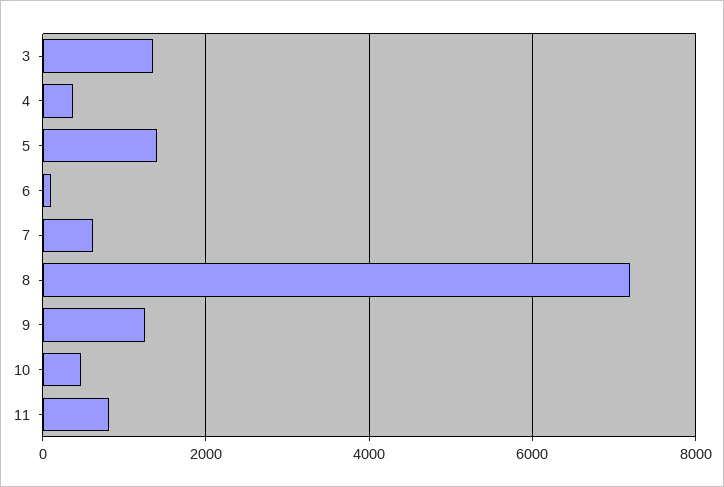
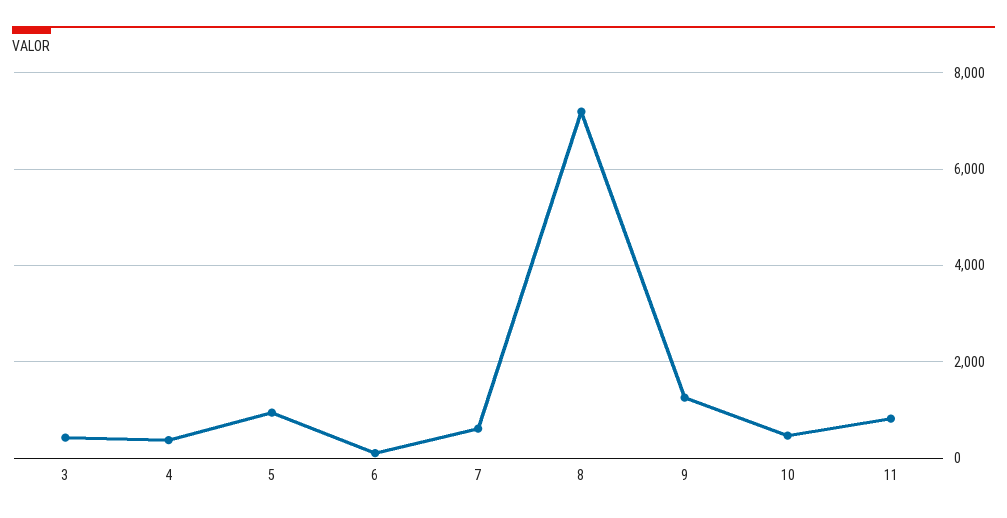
  {
-   "3": 1400,
+   "3": 400,
    "4": 400,
-   "5": 1400,
+   "5": 1000,
    "6": 200,
    "7": 600,
    "8": 7200,
    "9": 1200,
    "10": 400,
    "11": 800
  }

